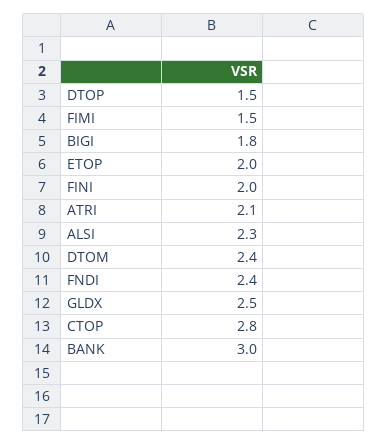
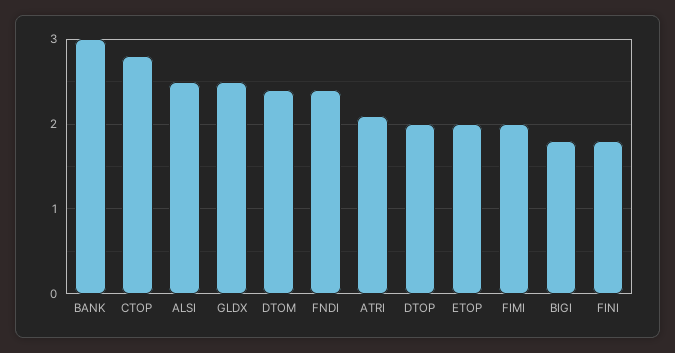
  {
-   "DTOP": 1.5,
+   "DTOP": 2,
-   "FIMI": 1.5,
+   "FIMI": 2,
    "BIGI": 1.8,
    "ETOP": 2,
-   "FINI": 2,
+   "FINI": 1.8,
    "ATRI": 2.1,
-   "ALSI": 2.3,
+   "ALSI": 2.5,
    "DTOM": 2.4,
    "FNDI": 2.4,
    "GLDX": 2.5,
    "CTOP": 2.8,
    "BANK": 3
  }

